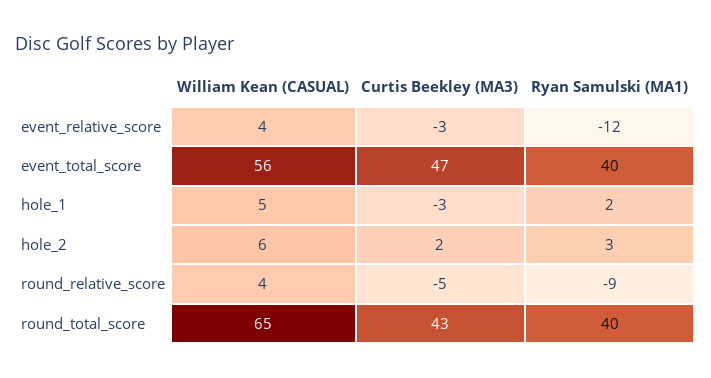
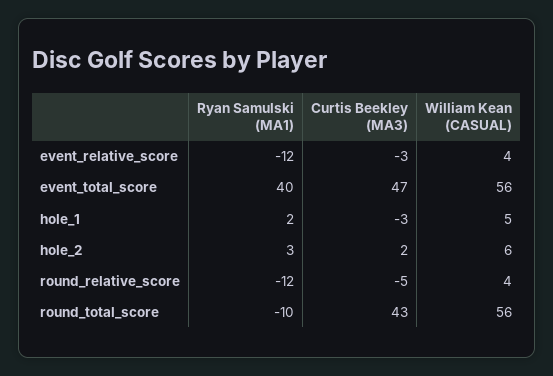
  {
    "William Kean (CASUAL)": {
      "event_relative_score": 4,
      "event_total_score": 56,
      "hole_1": 5,
      "hole_2": 6,
      "round_relative_score": 4,
-     "round_total_score": 65
+     "round_total_score": 56
    },
    "Curtis Beekley (MA3)": {
      "event_relative_score": -3,
      "event_total_score": 47,
      "hole_1": -3,
      "hole_2": 2,
      "round_relative_score": -5,
      "round_total_score": 43
    },
    "Ryan Samulski (MA1)": {
      "event_relative_score": -12,
      "event_total_score": 40,
      "hole_1": 2,
      "hole_2": 3,
-     "round_relative_score": -9,
+     "round_relative_score": -12,
-     "round_total_score": 40
+     "round_total_score": -10
    }
  }

